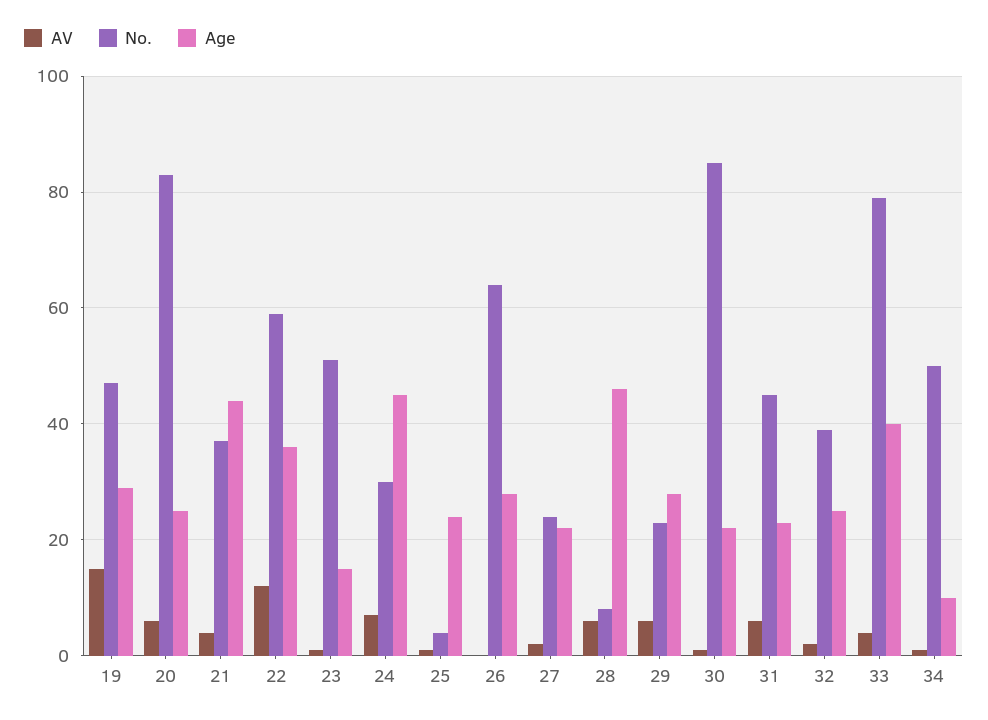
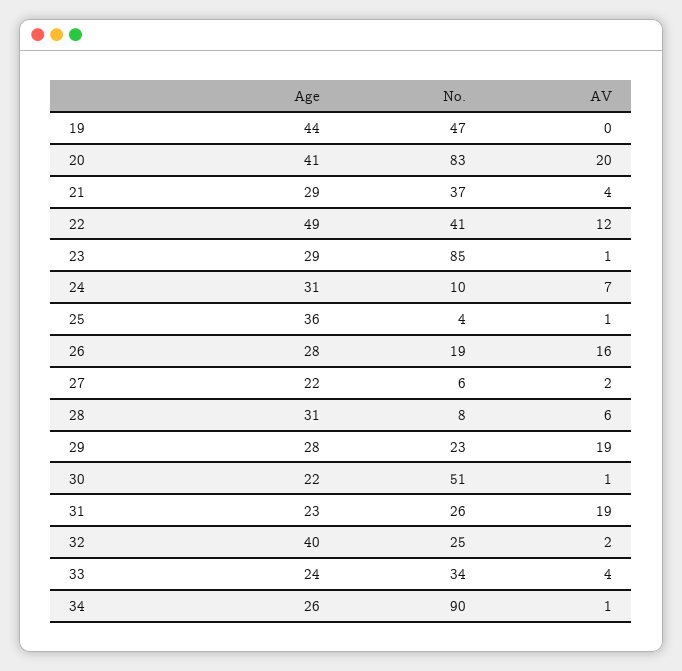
  {
    "AV": {
-     "19": 15,
+     "19": 0,
-     "20": 5,
+     "20": 20,
      "21": 4,
      "22": 12,
      "23": 1,
      "24": 7,
      "25": 1,
-     "26": 0,
+     "26": 16,
      "27": 2,
      "28": 6,
-     "29": 5,
+     "29": 19,
      "30": 1,
-     "31": 5,
+     "31": 19,
      "32": 2,
      "33": 4,
      "34": 1
    },
    "No.": {
      "19": 47,
      "20": 83,
      "21": 37,
-     "22": 60,
+     "22": 41,
-     "23": 50,
+     "23": 85,
-     "24": 30,
+     "24": 10,
      "25": 4,
-     "26": 65,
+     "26": 19,
-     "27": 25,
+     "27": 6,
      "28": 8,
      "29": 23,
-     "30": 85,
+     "30": 51,
-     "31": 45,
+     "31": 26,
-     "32": 40,
+     "32": 25,
-     "33": 80,
+     "33": 34,
-     "34": 50
+     "34": 90
    },
    "Age": {
-     "19": 30,
+     "19": 44,
-     "20": 25,
+     "20": 41,
-     "21": 45,
+     "21": 29,
-     "22": 35,
+     "22": 49,
-     "23": 15,
+     "23": 29,
-     "24": 45,
+     "24": 31,
-     "25": 25,
+     "25": 36,
      "26": 28,
      "27": 22,
-     "28": 45,
+     "28": 31,
      "29": 28,
      "30": 22,
      "31": 23,
-     "32": 25,
+     "32": 40,
-     "33": 40,
+     "33": 24,
-     "34": 10
+     "34": 26
    }
  }

